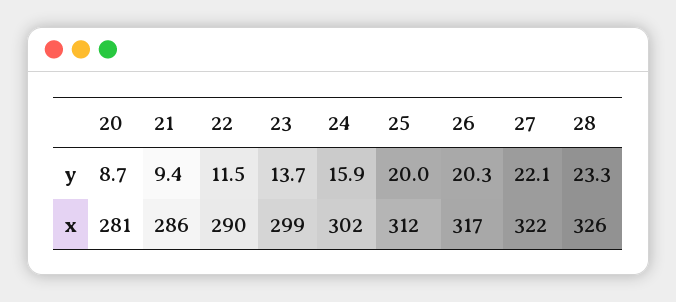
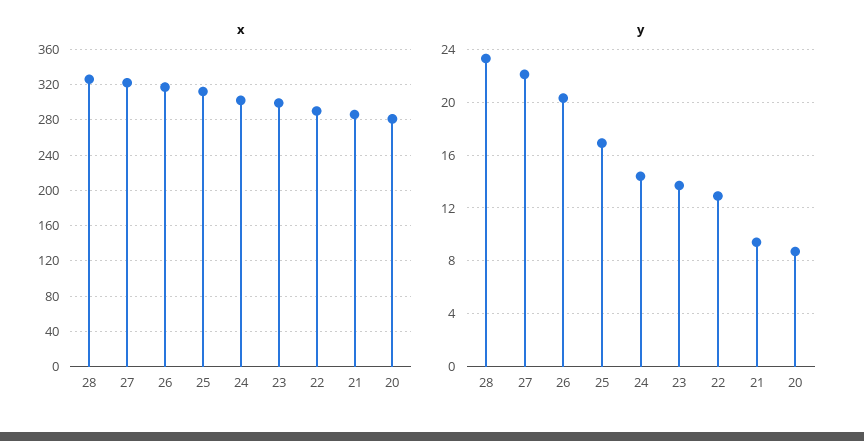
  {
    "y": {
      "20": 8.7,
      "21": 9.4,
-     "22": 11.5,
+     "22": 13,
      "23": 13.7,
-     "24": 15.9,
+     "24": 14.5,
-     "25": 20,
+     "25": 17,
      "26": 20.3,
      "27": 22.1,
      "28": 23.3
    },
    "x": {
      "20": 281,
      "21": 286,
      "22": 290,
      "23": 299,
      "24": 302,
      "25": 312,
      "26": 317,
      "27": 322,
      "28": 326
    }
  }

